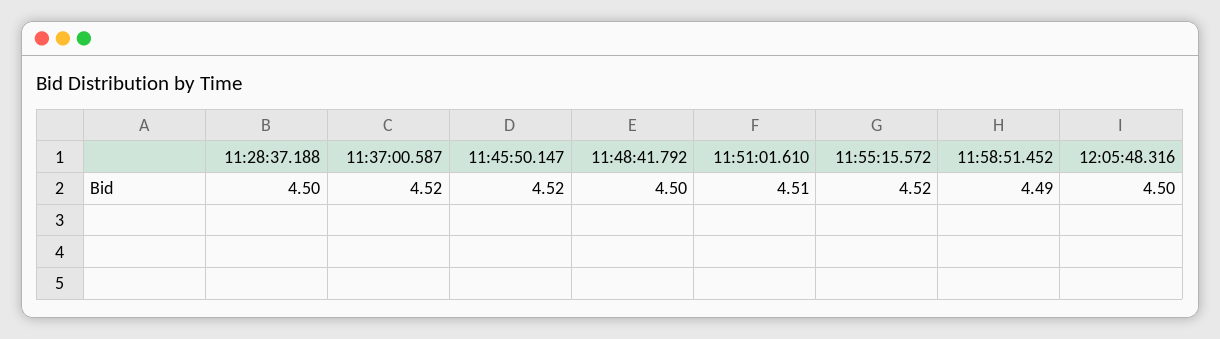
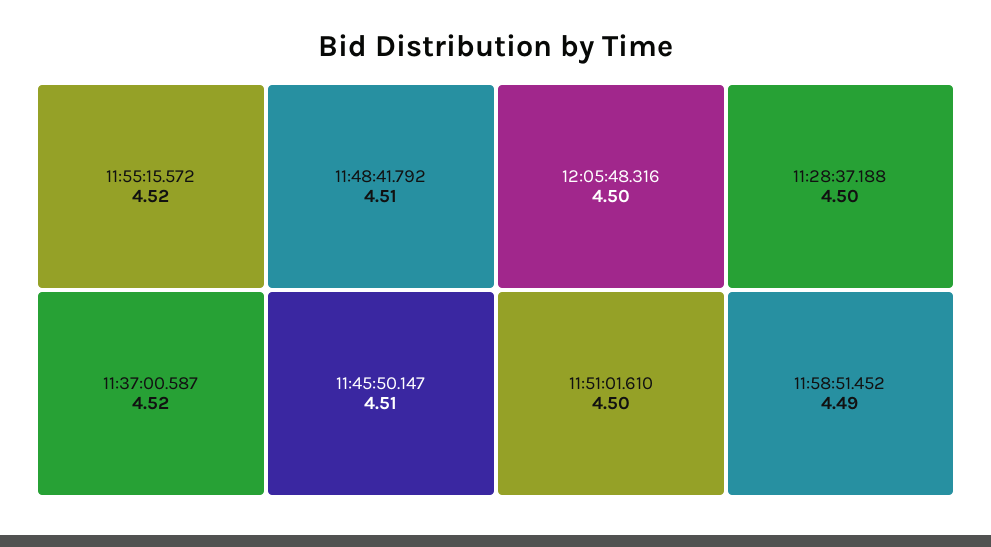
  {
    "11:28:37.188": 4.5,
    "11:37:00.587": 4.52,
-   "11:45:50.147": 4.52,
+   "11:45:50.147": 4.51,
-   "11:48:41.792": 4.5,
+   "11:48:41.792": 4.51,
-   "11:51:01.610": 4.51,
+   "11:51:01.610": 4.5,
    "11:55:15.572": 4.52,
    "11:58:51.452": 4.49,
    "12:05:48.316": 4.5
  }

